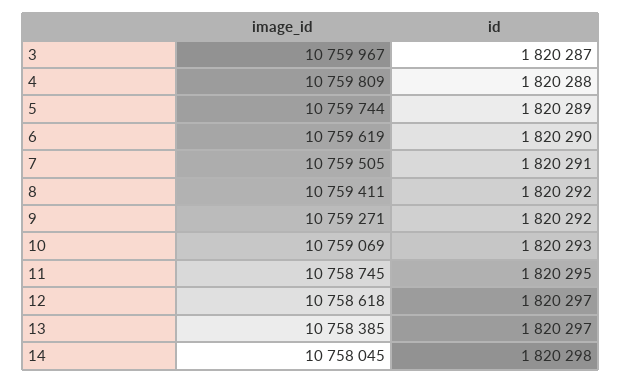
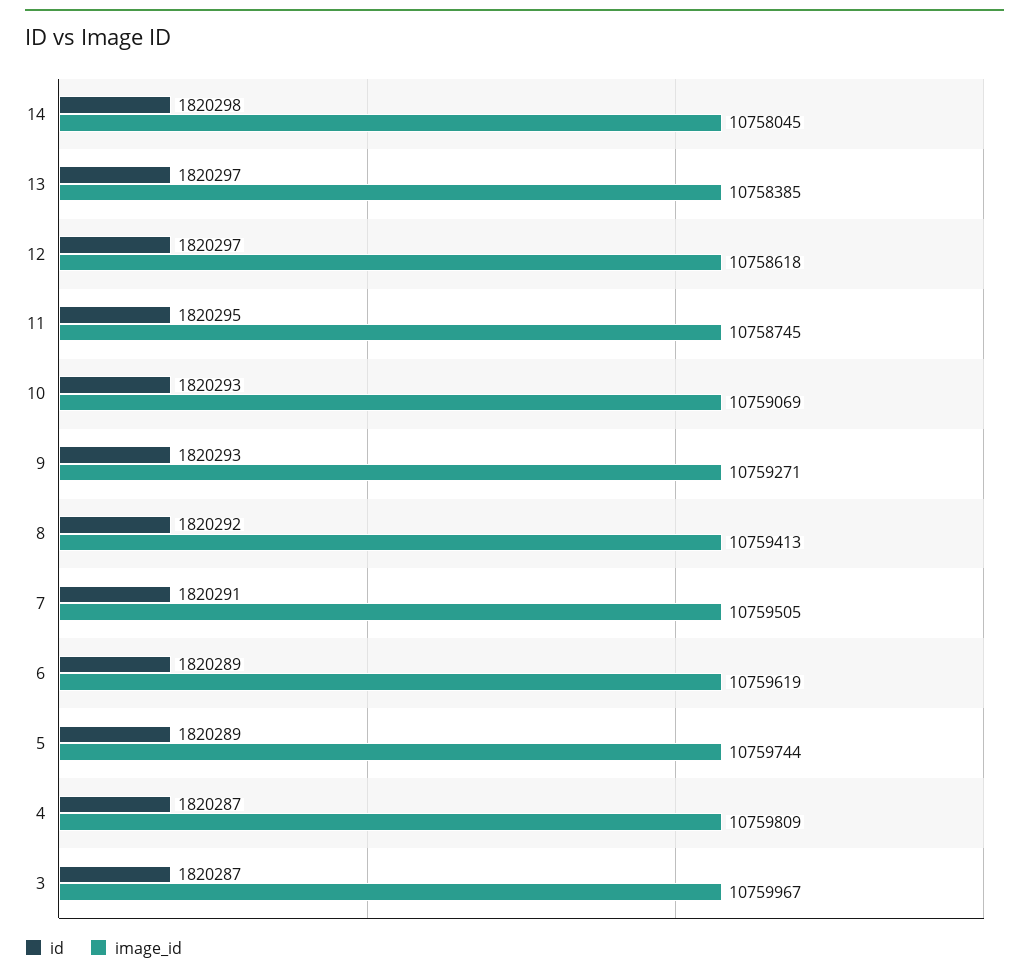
  {
    "image_id": {
      "3": 10759967,
      "4": 10759809,
      "5": 10759744,
      "6": 10759619,
      "7": 10759505,
-     "8": 10759411,
+     "8": 10759413,
      "9": 10759271,
      "10": 10759069,
      "11": 10758745,
      "12": 10758618,
      "13": 10758385,
      "14": 10758045
    },
    "id": {
      "3": 1820287,
-     "4": 1820288,
+     "4": 1820287,
      "5": 1820289,
-     "6": 1820290,
+     "6": 1820289,
      "7": 1820291,
      "8": 1820292,
-     "9": 1820292,
+     "9": 1820293,
      "10": 1820293,
      "11": 1820295,
      "12": 1820297,
      "13": 1820297,
      "14": 1820298
    }
  }

